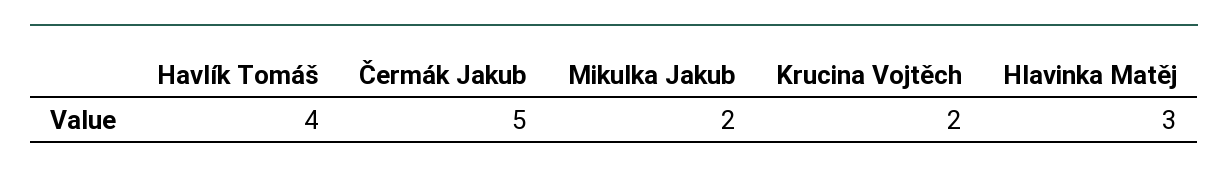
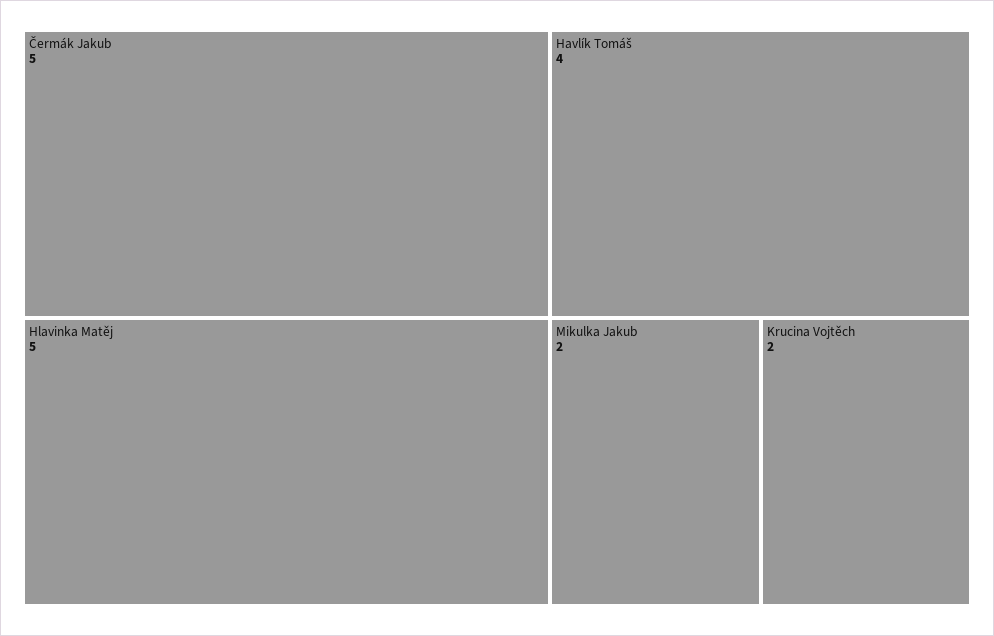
  {
    "Havlík Tomáš": 4,
    "Čermák Jakub": 5,
    "Mikulka Jakub": 2,
    "Krucina Vojtěch": 2,
-   "Hlavinka Matěj": 3
+   "Hlavinka Matěj": 5
  }

